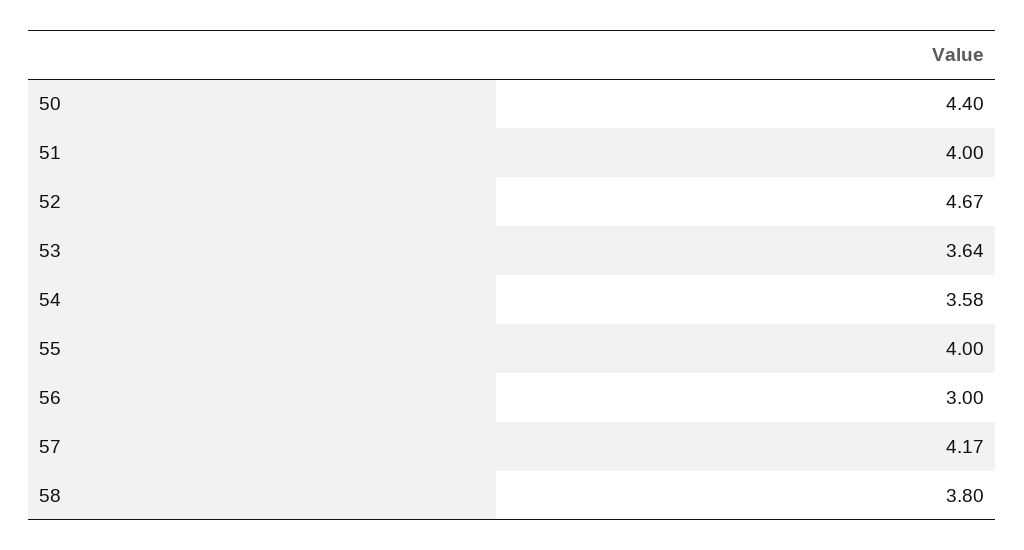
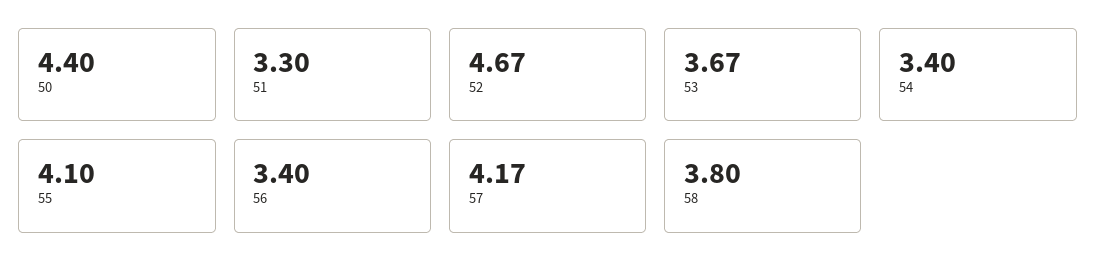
  {
    "50": 4.4,
-   "51": 4,
+   "51": 3.3,
    "52": 4.67,
-   "53": 3.64,
+   "53": 3.67,
-   "54": 3.58,
+   "54": 3.4,
-   "55": 4,
+   "55": 4.1,
-   "56": 3,
+   "56": 3.4,
    "57": 4.17,
    "58": 3.8
  }

